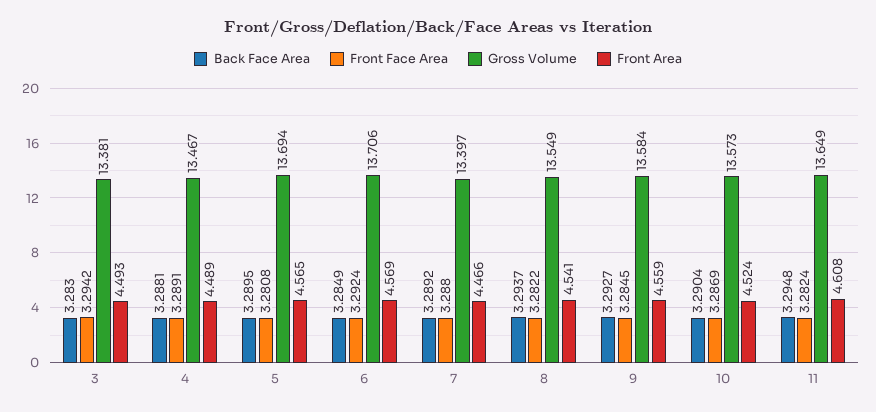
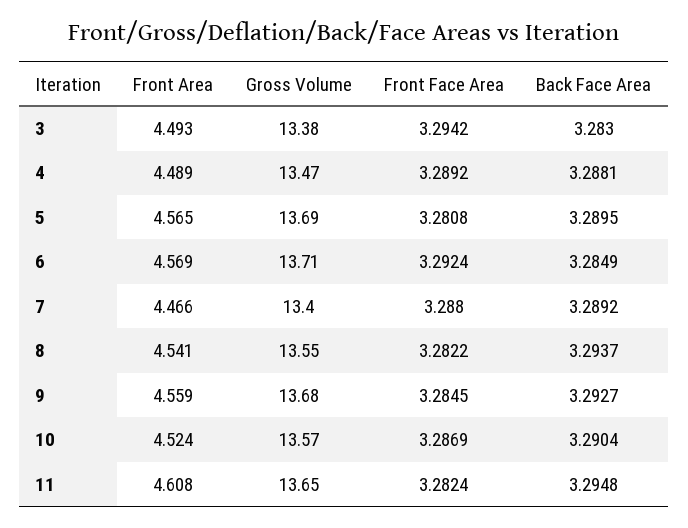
  {
    "Back Face Area": {
      "3": 3.283,
      "4": 3.2881,
      "5": 3.2895,
      "6": 3.2849,
      "7": 3.2892,
      "8": 3.2937,
      "9": 3.2927,
      "10": 3.2904,
      "11": 3.2948
    },
    "Front Face Area": {
      "3": 3.2942,
-     "4": 3.2891,
+     "4": 3.2892,
      "5": 3.2808,
      "6": 3.2924,
      "7": 3.288,
      "8": 3.2822,
      "9": 3.2845,
      "10": 3.2869,
      "11": 3.2824
    },
    "Gross Volume": {
      "3": 13.381,
      "4": 13.467,
      "5": 13.694,
      "6": 13.706,
      "7": 13.397,
      "8": 13.549,
-     "9": 13.584,
+     "9": 13.68,
      "10": 13.573,
      "11": 13.649
    },
    "Front Area": {
      "3": 4.493,
      "4": 4.489,
      "5": 4.565,
      "6": 4.569,
      "7": 4.466,
      "8": 4.541,
      "9": 4.559,
      "10": 4.524,
      "11": 4.608
    }
  }

